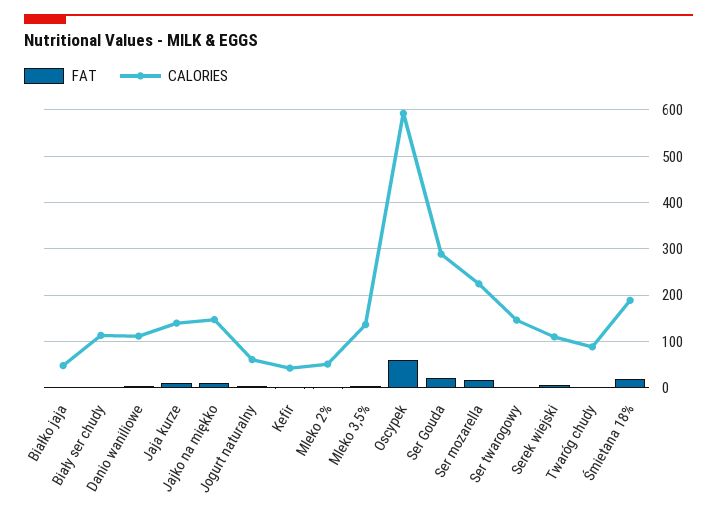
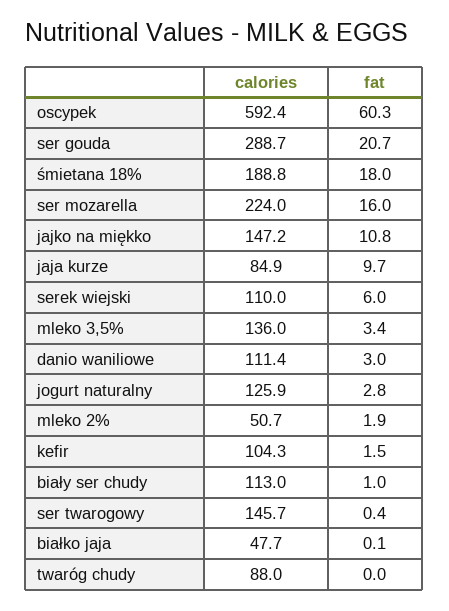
  {
    "FAT": {
      "Białko jaja": 0.1,
      "Biały ser chudy": 1,
      "Danio waniliowe": 3,
      "Jaja kurze": 9.7,
      "Jajko na miękko": 10.8,
      "Jogurt naturalny": 2.8,
      "Kefir": 1.5,
      "Mleko 2%": 1.9,
      "Mleko 3,5%": 3.4,
      "Oscypek": 60.3,
      "Ser Gouda": 20.7,
      "Ser mozarella": 16,
      "Ser twarogowy": 0.4,
      "Serek wiejski": 6,
      "Twaróg chudy": 0,
      "Śmietana 18%": 18
    },
    "CALORIES": {
      "Białko jaja": 47.7,
      "Biały ser chudy": 113,
      "Danio waniliowe": 111.4,
-     "Jaja kurze": 140,
+     "Jaja kurze": 84.9,
      "Jajko na miękko": 147.2,
-     "Jogurt naturalny": 60,
+     "Jogurt naturalny": 125.9,
-     "Kefir": 40,
+     "Kefir": 104.3,
      "Mleko 2%": 50.7,
      "Mleko 3,5%": 136,
      "Oscypek": 592.4,
      "Ser Gouda": 288.7,
      "Ser mozarella": 224,
      "Ser twarogowy": 145.7,
      "Serek wiejski": 110,
      "Twaróg chudy": 88,
      "Śmietana 18%": 188.8
    }
  }

